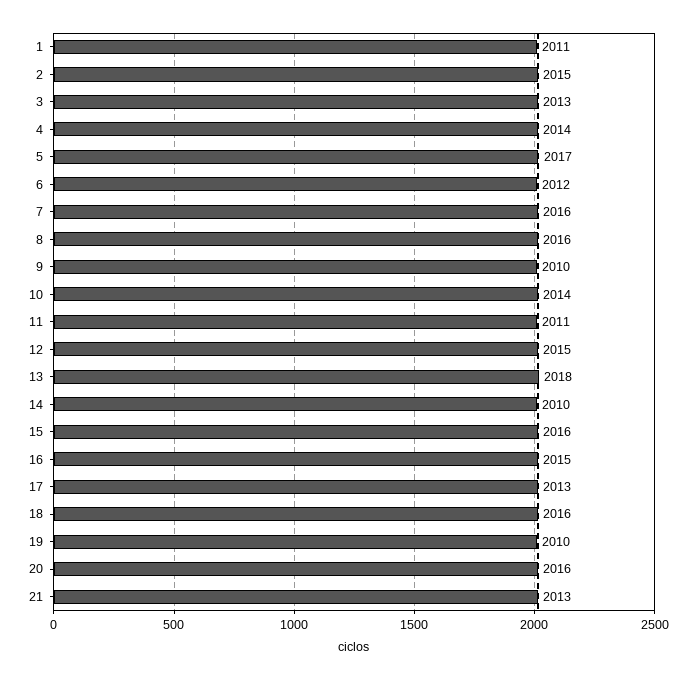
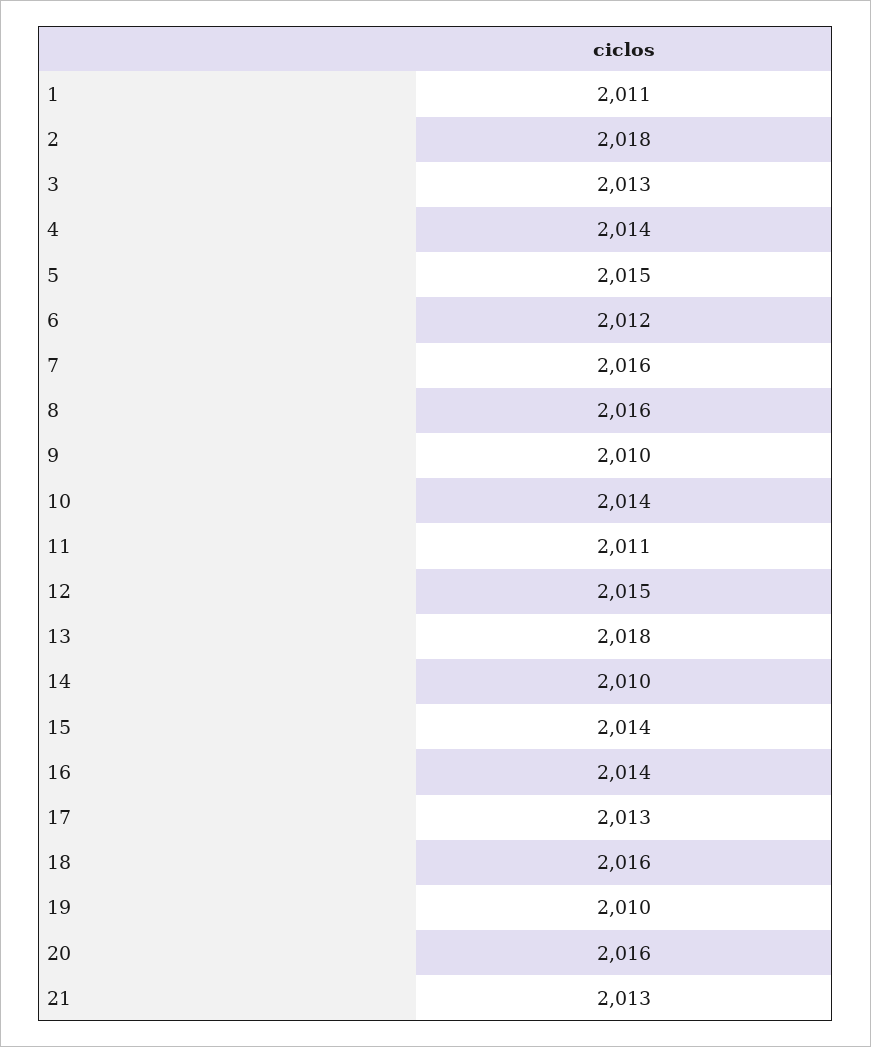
  {
    "1": 2011,
-   "2": 2015,
+   "2": 2018,
    "3": 2013,
    "4": 2014,
-   "5": 2017,
+   "5": 2015,
    "6": 2012,
    "7": 2016,
    "8": 2016,
    "9": 2010,
    "10": 2014,
    "11": 2011,
    "12": 2015,
    "13": 2018,
    "14": 2010,
-   "15": 2016,
+   "15": 2014,
-   "16": 2015,
+   "16": 2014,
    "17": 2013,
    "18": 2016,
    "19": 2010,
    "20": 2016,
    "21": 2013
  }

